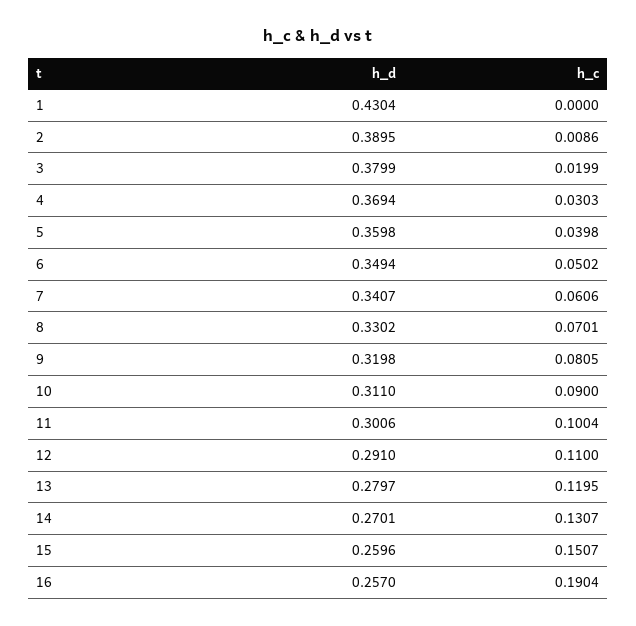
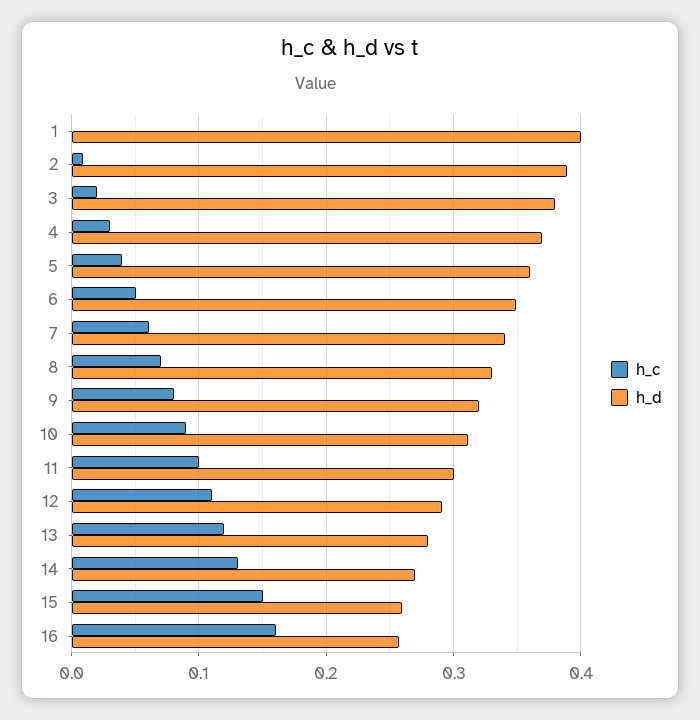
  {
    "h_d": {
-     "1": 0.4304,
+     "1": 0.4,
      "2": 0.3895,
      "3": 0.3799,
      "4": 0.3694,
      "5": 0.3598,
      "6": 0.3494,
      "7": 0.3407,
      "8": 0.3302,
      "9": 0.3198,
      "10": 0.311,
      "11": 0.3006,
      "12": 0.291,
      "13": 0.2797,
      "14": 0.2701,
      "15": 0.2596,
      "16": 0.257
    },
    "h_c": {
      "1": 0,
      "2": 0.0086,
      "3": 0.0199,
      "4": 0.0303,
      "5": 0.0398,
      "6": 0.0502,
      "7": 0.0606,
      "8": 0.0701,
      "9": 0.0805,
      "10": 0.09,
      "11": 0.1004,
      "12": 0.11,
      "13": 0.1195,
      "14": 0.1307,
      "15": 0.1507,
-     "16": 0.1904
+     "16": 0.16
    }
  }

